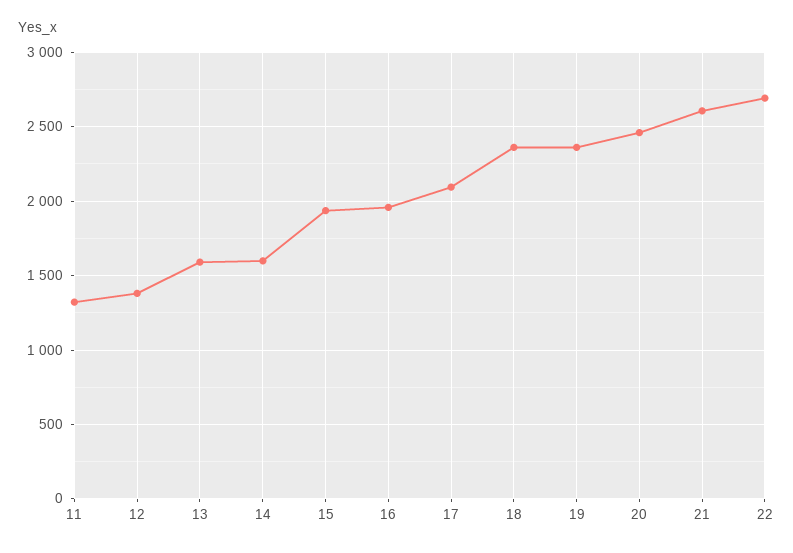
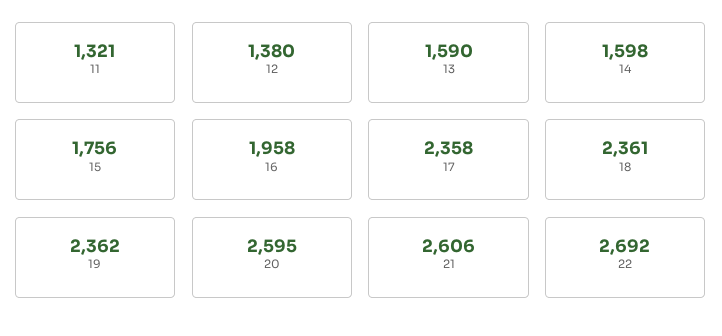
  {
    "11": 1321,
    "12": 1380,
    "13": 1590,
    "14": 1598,
-   "15": 1950,
+   "15": 1756,
    "16": 1958,
-   "17": 2100,
+   "17": 2358,
    "18": 2361,
    "19": 2362,
-   "20": 2450,
+   "20": 2595,
    "21": 2606,
    "22": 2692
  }

